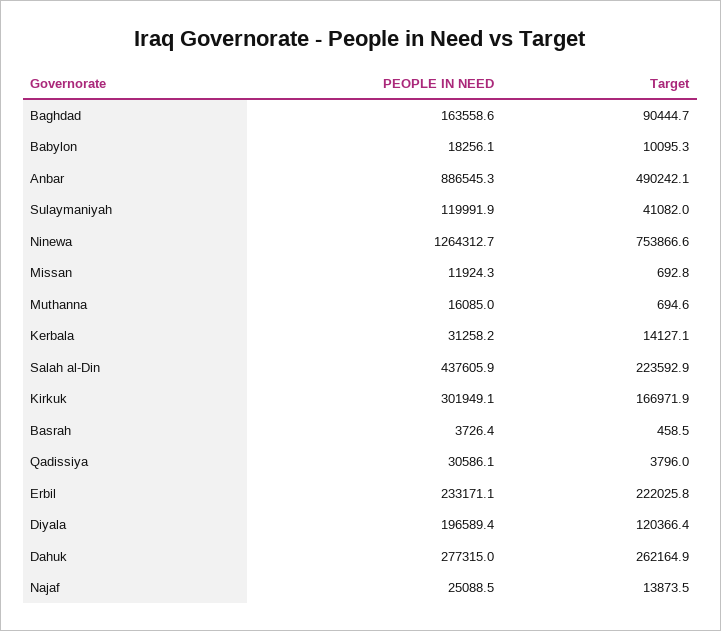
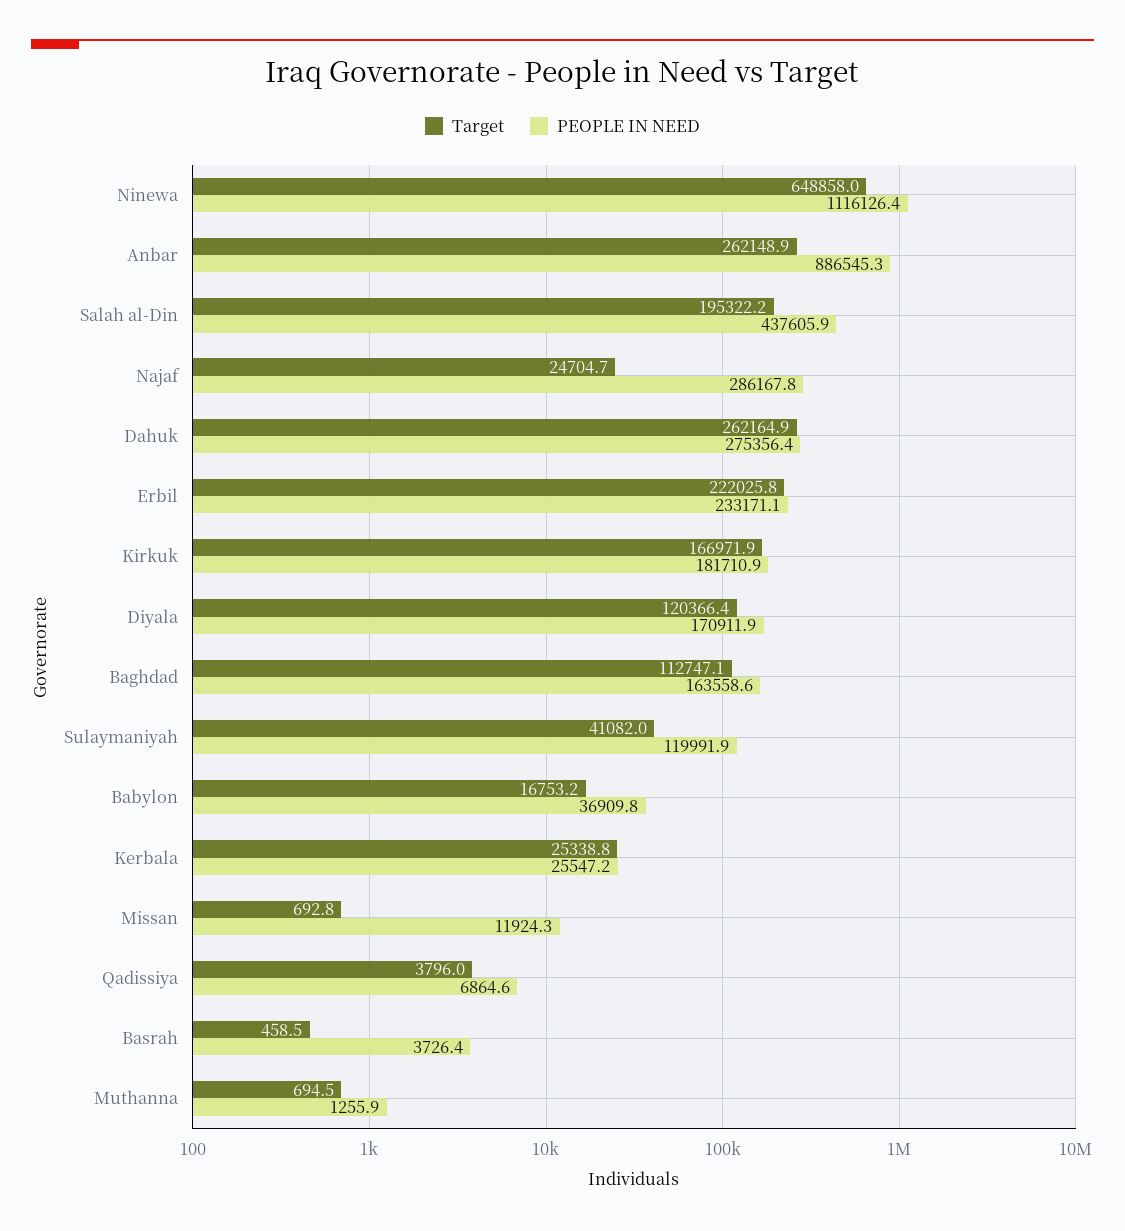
  {
    "PEOPLE IN NEED": {
      "Baghdad": 163558.6,
-     "Babylon": 18256.1,
+     "Babylon": 36909.8,
      "Anbar": 886545.3,
      "Sulaymaniyah": 119991.9,
-     "Ninewa": 1264312.7,
+     "Ninewa": 1116126.4,
      "Missan": 11924.3,
-     "Muthanna": 16085,
+     "Muthanna": 1255.9,
-     "Kerbala": 31258.2,
+     "Kerbala": 25547.2,
      "Salah al-Din": 437605.9,
-     "Kirkuk": 301949.1,
+     "Kirkuk": 181710.9,
      "Basrah": 3726.4,
-     "Qadissiya": 30586.1,
+     "Qadissiya": 6864.6,
      "Erbil": 233171.1,
-     "Diyala": 196589.4,
+     "Diyala": 170911.9,
-     "Dahuk": 277315,
+     "Dahuk": 275356.4,
-     "Najaf": 25088.5
+     "Najaf": 286167.8
    },
    "Target": {
-     "Baghdad": 90444.7,
+     "Baghdad": 112747.1,
-     "Babylon": 10095.3,
+     "Babylon": 16753.2,
-     "Anbar": 490242.1,
+     "Anbar": 262148.9,
      "Sulaymaniyah": 41082,
-     "Ninewa": 753866.6,
+     "Ninewa": 648858,
      "Missan": 692.8,
-     "Muthanna": 694.6,
+     "Muthanna": 694.5,
-     "Kerbala": 14127.1,
+     "Kerbala": 25338.8,
-     "Salah al-Din": 223592.9,
+     "Salah al-Din": 195322.2,
      "Kirkuk": 166971.9,
      "Basrah": 458.5,
      "Qadissiya": 3796,
      "Erbil": 222025.8,
      "Diyala": 120366.4,
      "Dahuk": 262164.9,
-     "Najaf": 13873.5
+     "Najaf": 24704.7
    }
  }

